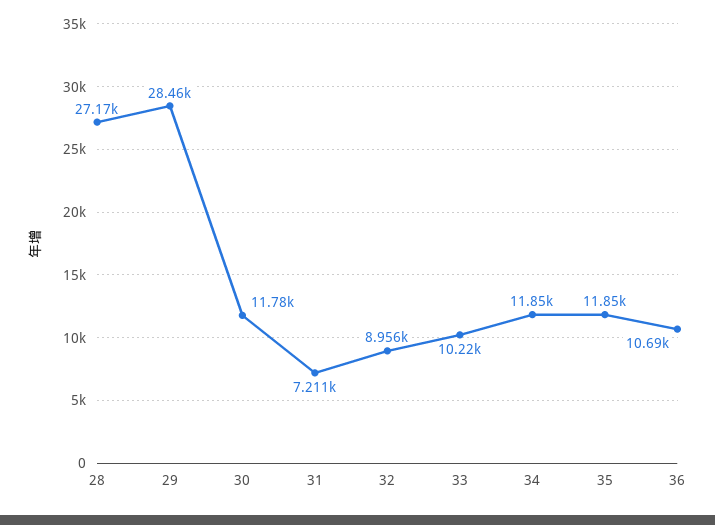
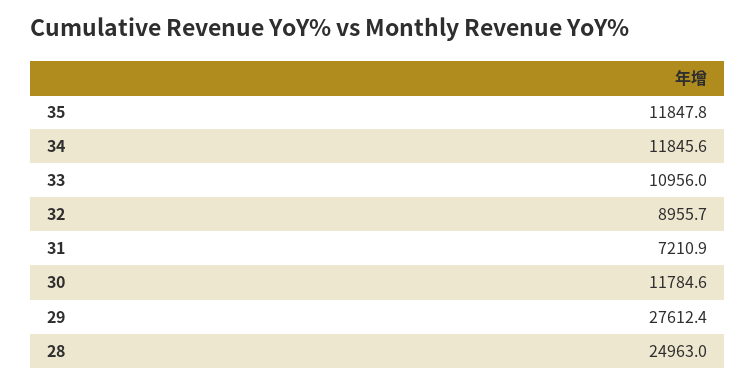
  {
-   "28": 27170,
+   "28": 24963,
-   "29": 28460,
+   "29": 27612.4,
    "30": 11784.6,
    "31": 7210.9,
    "32": 8955.7,
-   "33": 10220,
+   "33": 10956,
    "34": 11845.6,
-   "35": 11847.8,
+   "35": 11847.8
-   "36": 10690
  }

